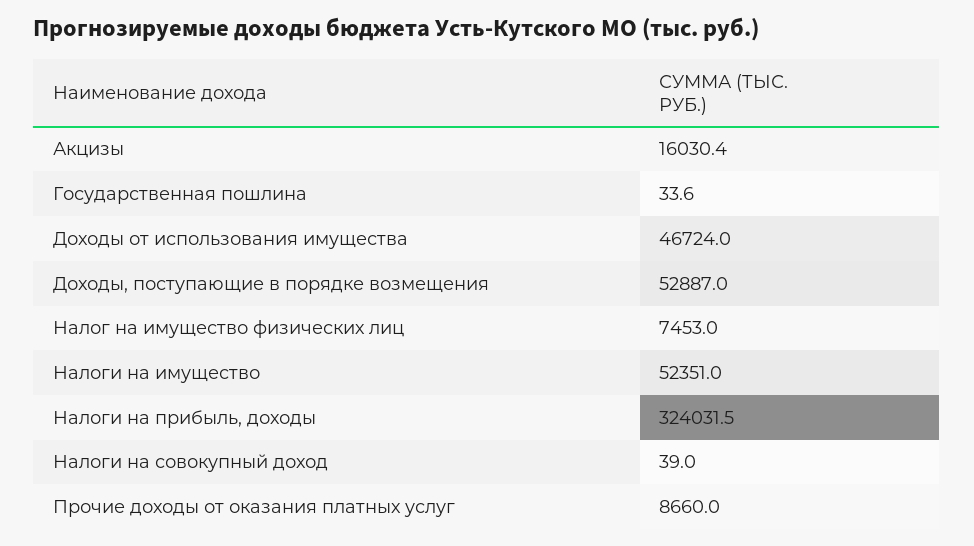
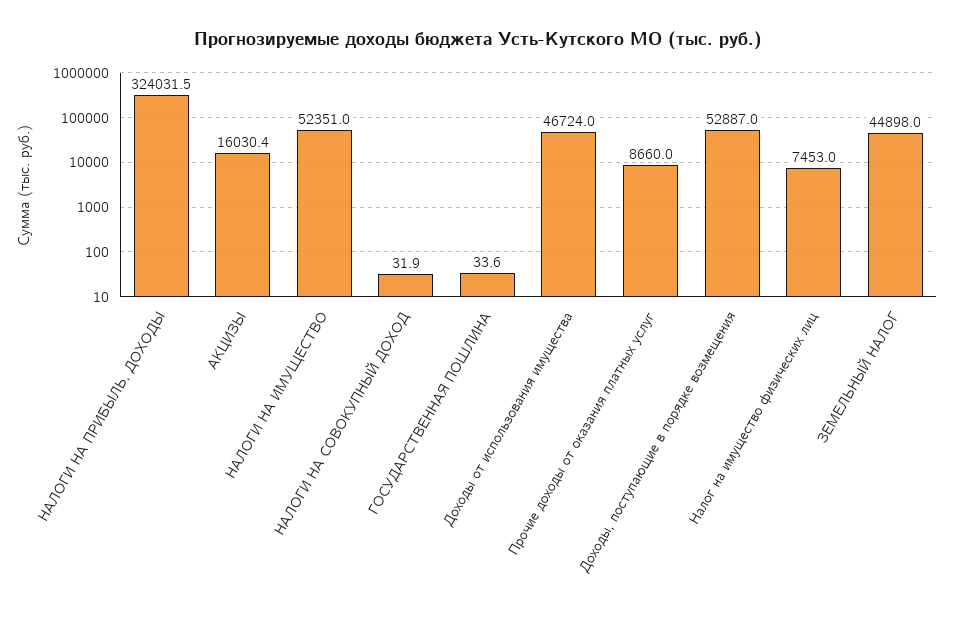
  {
    "Акцизы": 16030.4,
    "Государственная пошлина": 33.6,
    "Доходы от использования имущества": 46724,
    "Доходы, поступающие в порядке возмещения": 52887,
    "Налог на имущество физических лиц": 7453,
    "Налоги на имущество": 52351,
    "Налоги на прибыль, доходы": 324031.5,
-   "Налоги на совокупный доход": 39,
+   "Налоги на совокупный доход": 31.9,
-   "Прочие доходы от оказания платных услуг": 8660
+   "Прочие доходы от оказания платных услуг": 8660,
+   "ЗЕМЕЛЬНЫЙ НАЛОГ": 44898
  }

